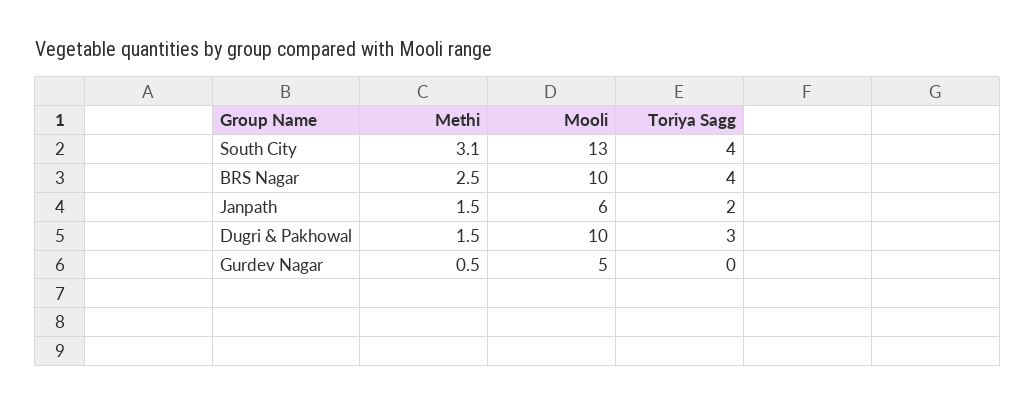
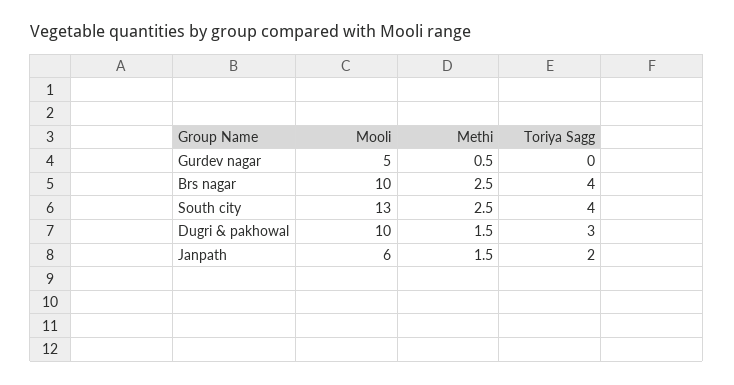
  {
    "Methi": {
-     "South City": 3.1,
+     "South City": 2.5,
      "BRS Nagar": 2.5,
      "Janpath": 1.5,
      "Dugri & Pakhowal": 1.5,
      "Gurdev Nagar": 0.5
    },
    "Mooli": {
      "South City": 13,
      "BRS Nagar": 10,
      "Janpath": 6,
      "Dugri & Pakhowal": 10,
      "Gurdev Nagar": 5
    },
    "Toriya Sagg": {
      "South City": 4,
      "BRS Nagar": 4,
      "Janpath": 2,
      "Dugri & Pakhowal": 3,
      "Gurdev Nagar": 0
    }
  }

